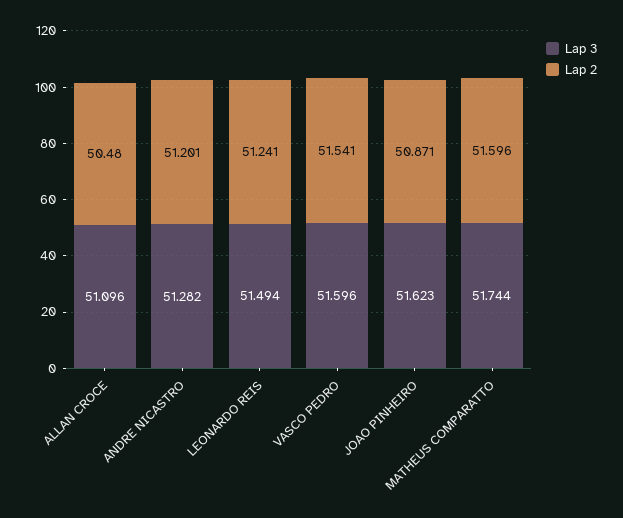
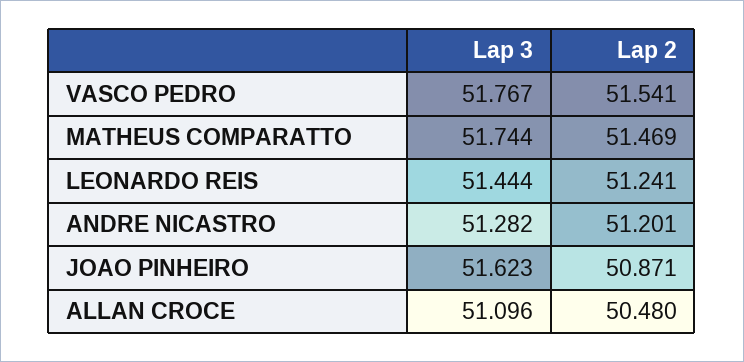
  {
    "Lap 3": {
      "ALLAN CROCE": 51.096,
      "ANDRE NICASTRO": 51.282,
-     "LEONARDO REIS": 51.494,
+     "LEONARDO REIS": 51.444,
-     "VASCO PEDRO": 51.596,
+     "VASCO PEDRO": 51.767,
      "JOAO PINHEIRO": 51.623,
      "MATHEUS COMPARATTO": 51.744
    },
    "Lap 2": {
      "ALLAN CROCE": 50.48,
      "ANDRE NICASTRO": 51.201,
      "LEONARDO REIS": 51.241,
      "VASCO PEDRO": 51.541,
      "JOAO PINHEIRO": 50.871,
-     "MATHEUS COMPARATTO": 51.596
+     "MATHEUS COMPARATTO": 51.469
    }
  }

